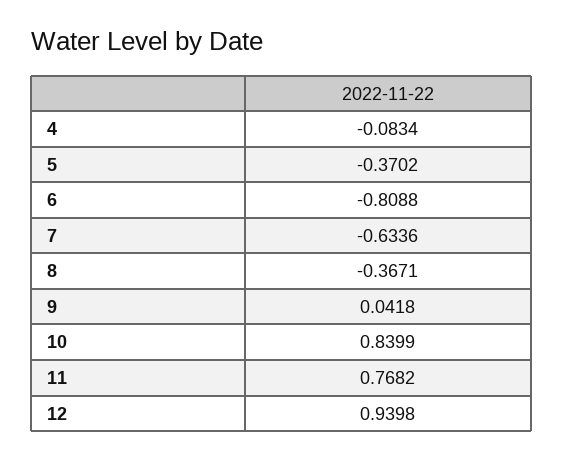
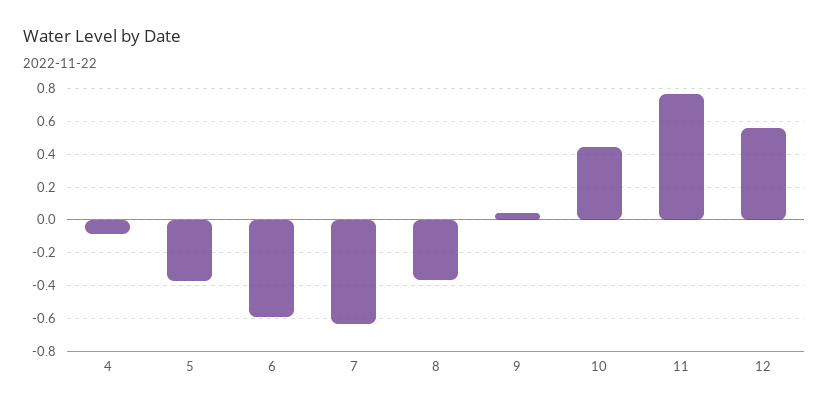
  {
    "4": -0.0834,
    "5": -0.3702,
-   "6": -0.8088,
+   "6": -0.6,
    "7": -0.6336,
    "8": -0.3671,
    "9": 0.0418,
-   "10": 0.8399,
+   "10": 0.45,
    "11": 0.7682,
-   "12": 0.9398
+   "12": 0.55
  }

